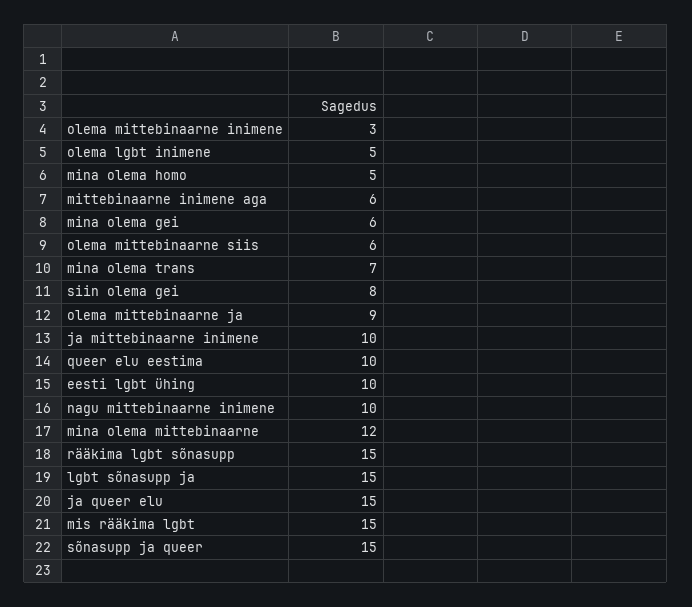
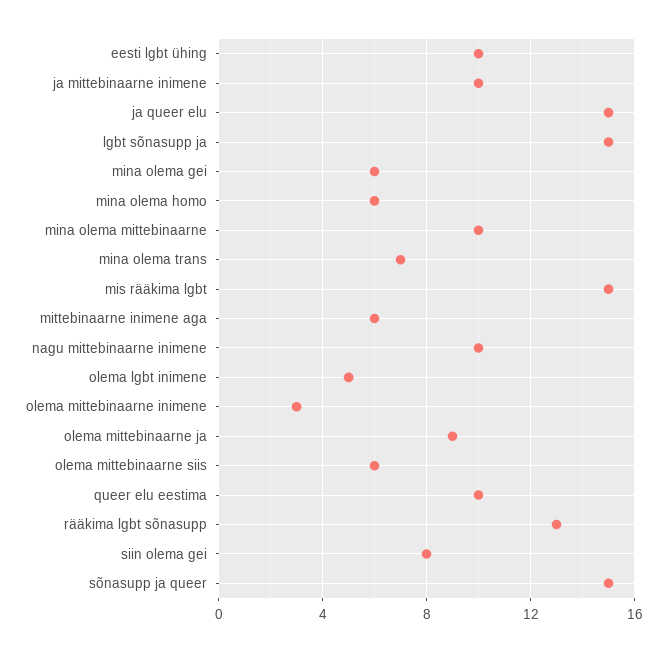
  {
    "olema mittebinaarne inimene": 3,
    "olema lgbt inimene": 5,
-   "mina olema homo": 5,
+   "mina olema homo": 6,
    "mittebinaarne inimene aga": 6,
    "mina olema gei": 6,
    "olema mittebinaarne siis": 6,
    "mina olema trans": 7,
    "siin olema gei": 8,
    "olema mittebinaarne ja": 9,
    "ja mittebinaarne inimene": 10,
    "queer elu eestima": 10,
    "eesti lgbt ühing": 10,
    "nagu mittebinaarne inimene": 10,
-   "mina olema mittebinaarne": 12,
+   "mina olema mittebinaarne": 10,
-   "rääkima lgbt sõnasupp": 15,
+   "rääkima lgbt sõnasupp": 13,
    "lgbt sõnasupp ja": 15,
    "ja queer elu": 15,
    "mis rääkima lgbt": 15,
    "sõnasupp ja queer": 15
  }

